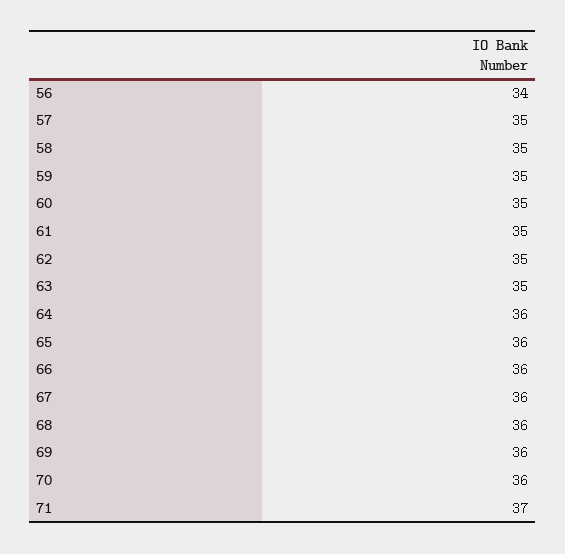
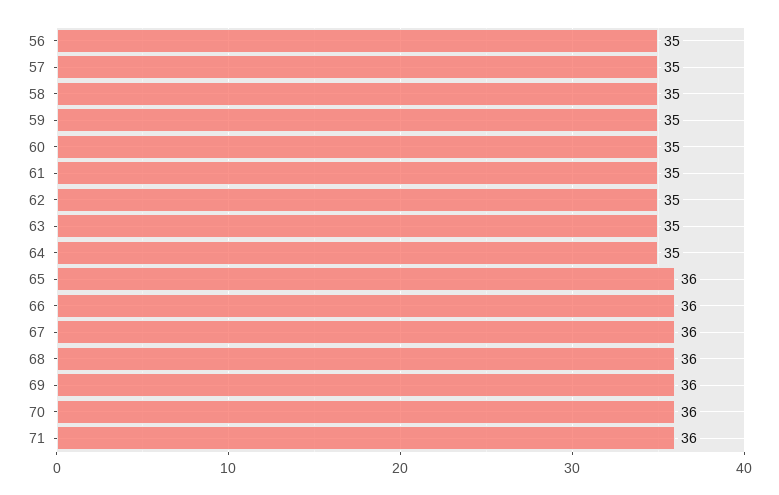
  {
-   "56": 34,
+   "56": 35,
    "57": 35,
    "58": 35,
    "59": 35,
    "60": 35,
    "61": 35,
    "62": 35,
    "63": 35,
-   "64": 36,
+   "64": 35,
    "65": 36,
    "66": 36,
    "67": 36,
    "68": 36,
    "69": 36,
    "70": 36,
-   "71": 37
+   "71": 36
  }

